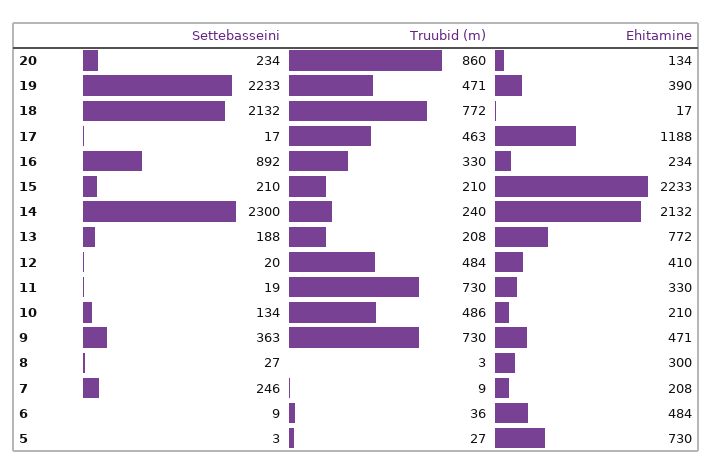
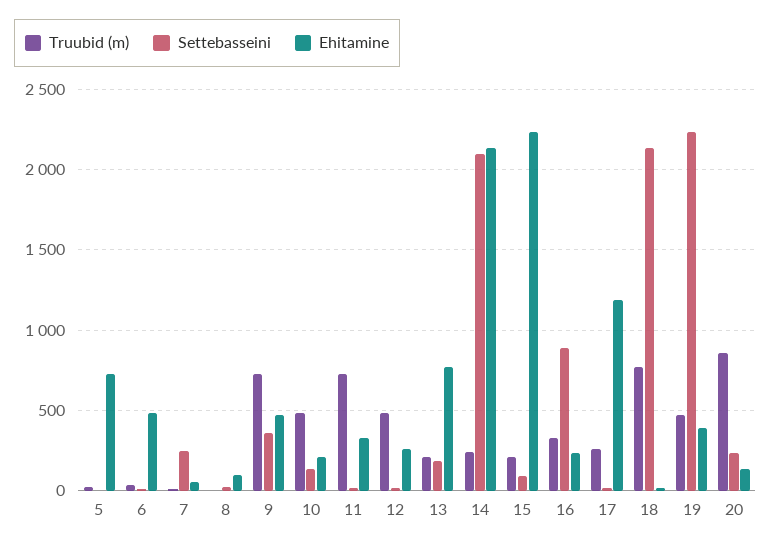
  {
    "Settebasseini": {
      "20": 234,
      "19": 2233,
      "18": 2132,
      "17": 17,
      "16": 892,
-     "15": 210,
+     "15": 100,
-     "14": 2300,
+     "14": 2100,
      "13": 188,
      "12": 20,
      "11": 19,
      "10": 134,
      "9": 363,
      "8": 27,
      "7": 246,
      "6": 9,
      "5": 3
    },
    "Truubid (m)": {
      "20": 860,
      "19": 471,
      "18": 772,
-     "17": 463,
+     "17": 250,
      "16": 330,
      "15": 210,
      "14": 240,
      "13": 208,
      "12": 484,
      "11": 730,
      "10": 486,
      "9": 730,
      "8": 3,
      "7": 9,
      "6": 36,
      "5": 27
    },
    "Ehitamine": {
      "20": 134,
      "19": 390,
      "18": 17,
      "17": 1188,
      "16": 234,
      "15": 2233,
      "14": 2132,
      "13": 772,
-     "12": 410,
+     "12": 250,
      "11": 330,
      "10": 210,
      "9": 471,
-     "8": 300,
+     "8": 100,
-     "7": 208,
+     "7": 50,
      "6": 484,
      "5": 730
    }
  }

